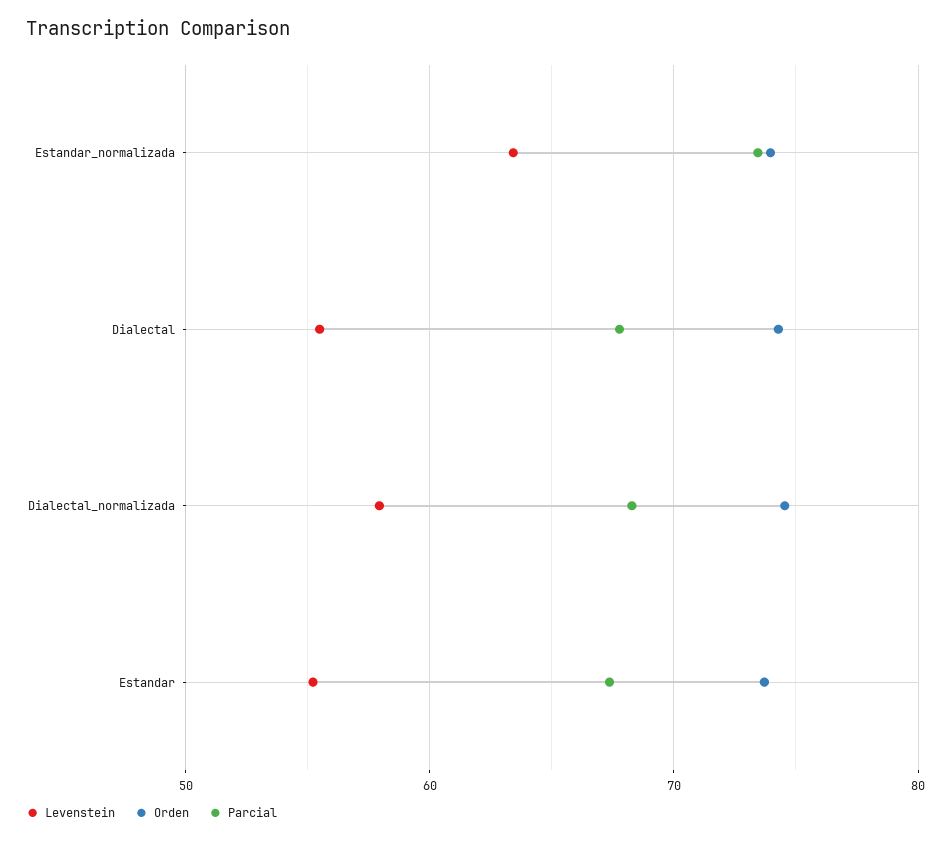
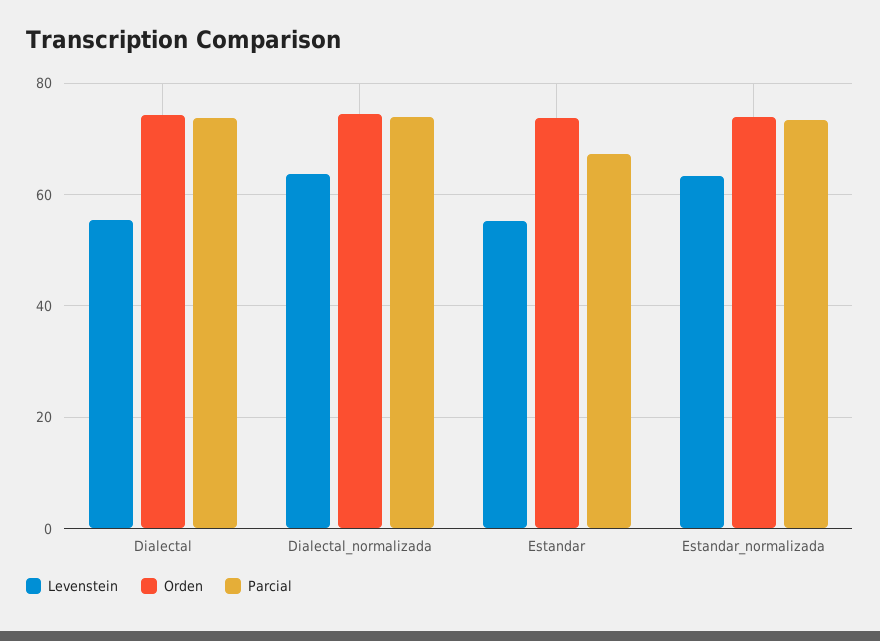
  {
    "Levenstein": {
      "Estandar_normalizada": 63,
      "Dialectal": 55,
-     "Dialectal_normalizada": 58,
+     "Dialectal_normalizada": 64,
      "Estandar": 55
    },
    "Orden": {
      "Estandar_normalizada": 74,
      "Dialectal": 74,
      "Dialectal_normalizada": 75,
      "Estandar": 74
    },
    "Parcial": {
      "Estandar_normalizada": 73,
-     "Dialectal": 68,
+     "Dialectal": 74,
-     "Dialectal_normalizada": 68,
+     "Dialectal_normalizada": 74,
      "Estandar": 67
    }
  }

